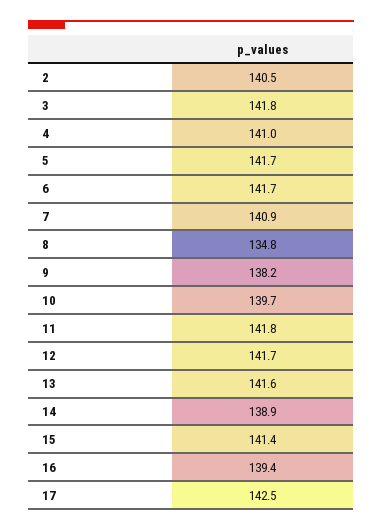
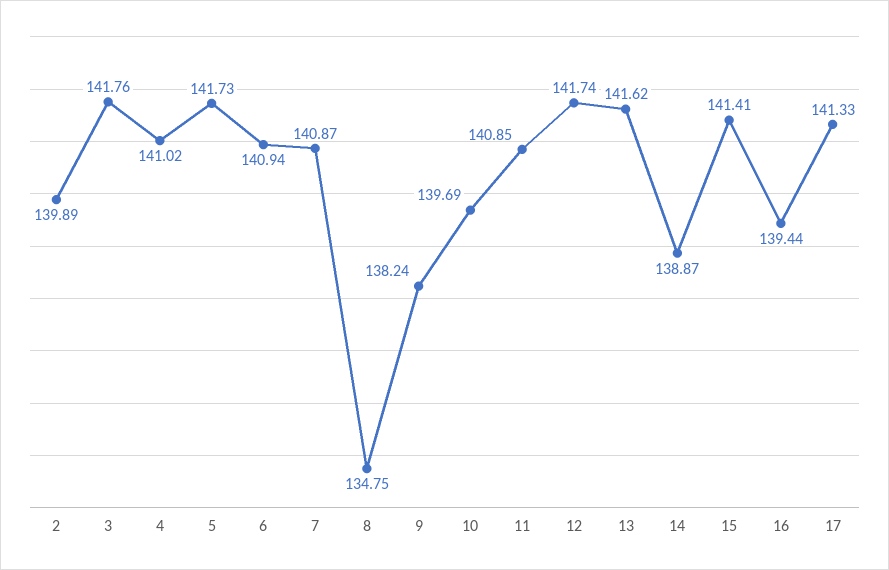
  {
-   "2": 140.5,
+   "2": 139.89,
    "3": 141.76,
    "4": 141.02,
    "5": 141.73,
-   "6": 141.7,
+   "6": 140.94,
    "7": 140.87,
    "8": 134.75,
    "9": 138.24,
    "10": 139.69,
-   "11": 141.8,
+   "11": 140.85,
    "12": 141.74,
    "13": 141.62,
    "14": 138.87,
    "15": 141.41,
    "16": 139.44,
-   "17": 142.5
+   "17": 141.33
  }

